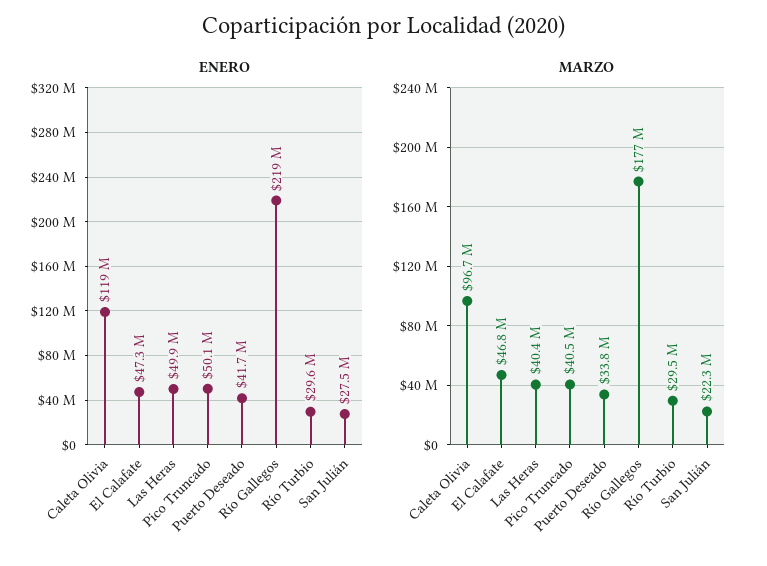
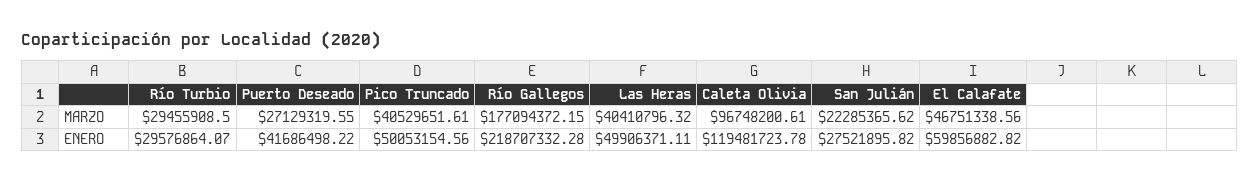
  {
    "ENERO": {
      "Caleta Olivia": 119481723.78,
-     "El Calafate": 47300000,
+     "El Calafate": 59856882.82,
      "Las Heras": 49906371.11,
      "Pico Truncado": 50053154.56,
      "Puerto Deseado": 41686498.22,
      "Río Gallegos": 218707332.28,
      "Río Turbio": 29576864.07,
      "San Julián": 27521895.82
    },
    "MARZO": {
      "Caleta Olivia": 96748200.61,
      "El Calafate": 46751338.56,
      "Las Heras": 40410796.32,
      "Pico Truncado": 40529651.61,
-     "Puerto Deseado": 33800000,
+     "Puerto Deseado": 27129319.55,
      "Río Gallegos": 177094372.15,
      "Río Turbio": 29455908.5,
      "San Julián": 22285365.62
    }
  }

